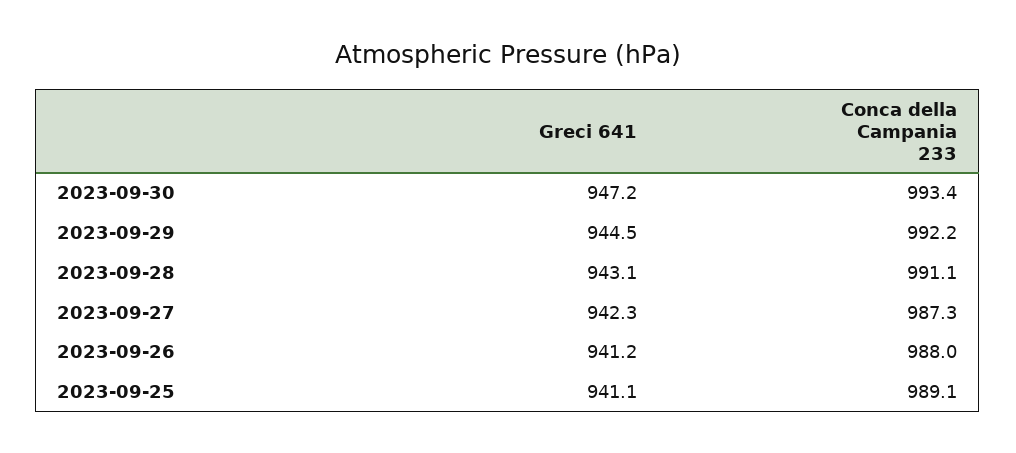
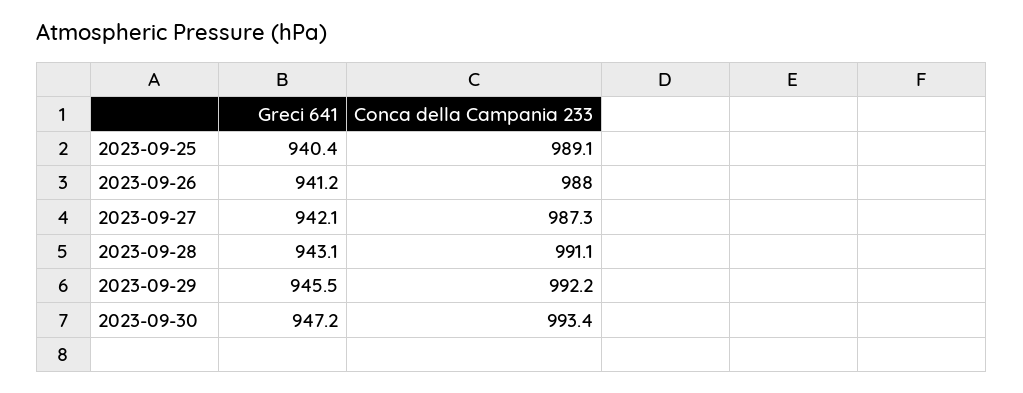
  {
    "Greci 641": {
      "2023-09-30": 947.2,
-     "2023-09-29": 944.5,
+     "2023-09-29": 945.5,
      "2023-09-28": 943.1,
-     "2023-09-27": 942.3,
+     "2023-09-27": 942.1,
      "2023-09-26": 941.2,
-     "2023-09-25": 941.1
+     "2023-09-25": 940.4
    },
    "Conca della Campania 233": {
      "2023-09-30": 993.4,
      "2023-09-29": 992.2,
      "2023-09-28": 991.1,
      "2023-09-27": 987.3,
      "2023-09-26": 988,
      "2023-09-25": 989.1
    }
  }

